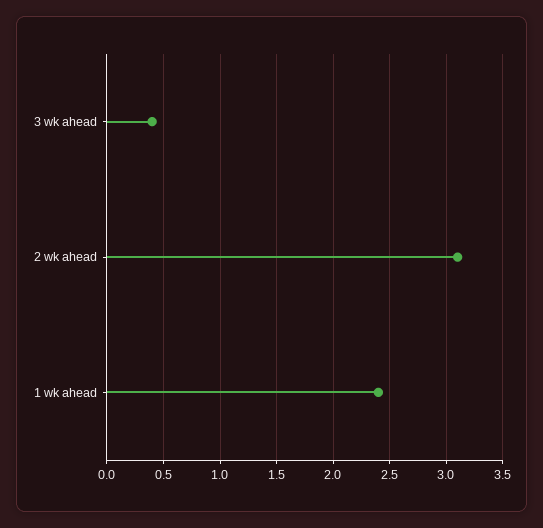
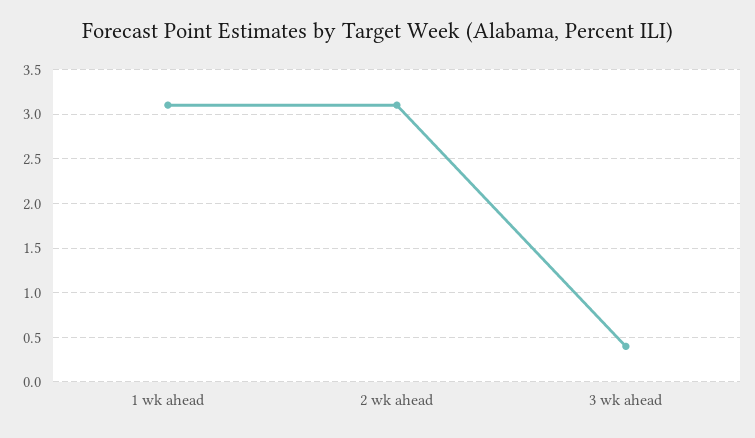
  {
    "3 wk ahead": 0.4,
    "2 wk ahead": 3.1,
-   "1 wk ahead": 2.4
+   "1 wk ahead": 3.1
  }

